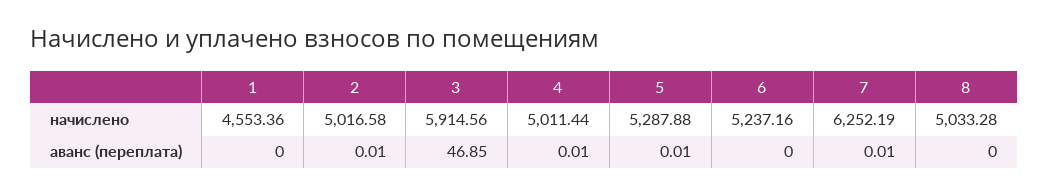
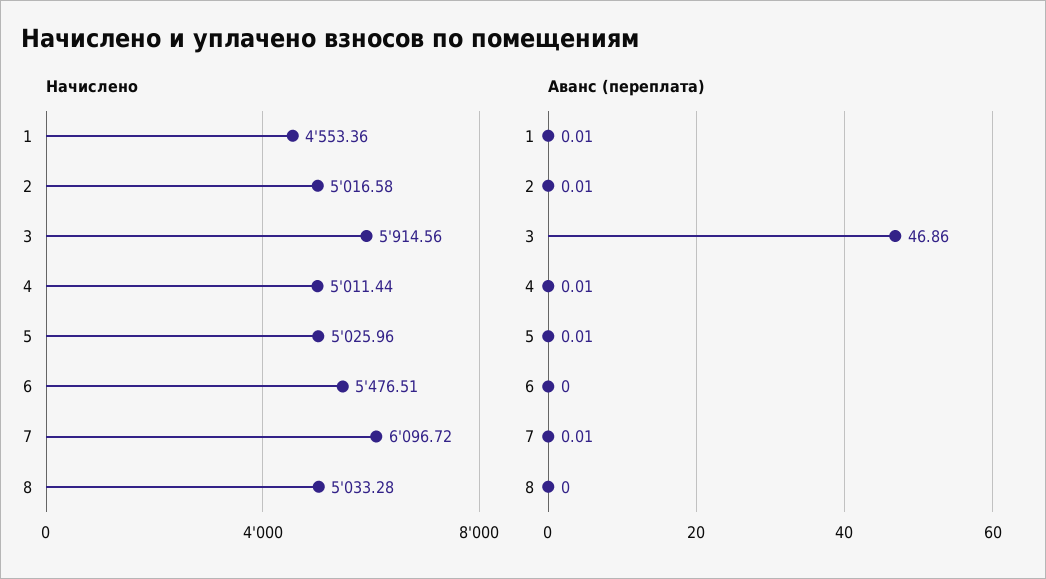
  {
    "начислено": {
      "1": 4553.36,
      "2": 5016.58,
      "3": 5914.56,
      "4": 5011.44,
-     "5": 5287.88,
+     "5": 5025.96,
-     "6": 5237.16,
+     "6": 5476.51,
-     "7": 6252.19,
+     "7": 6096.72,
      "8": 5033.28
    },
    "аванс (переплата)": {
-     "1": 0,
+     "1": 0.01,
      "2": 0.01,
-     "3": 46.85,
+     "3": 46.86,
      "4": 0.01,
      "5": 0.01,
      "6": 0,
      "7": 0.01,
      "8": 0
    }
  }

